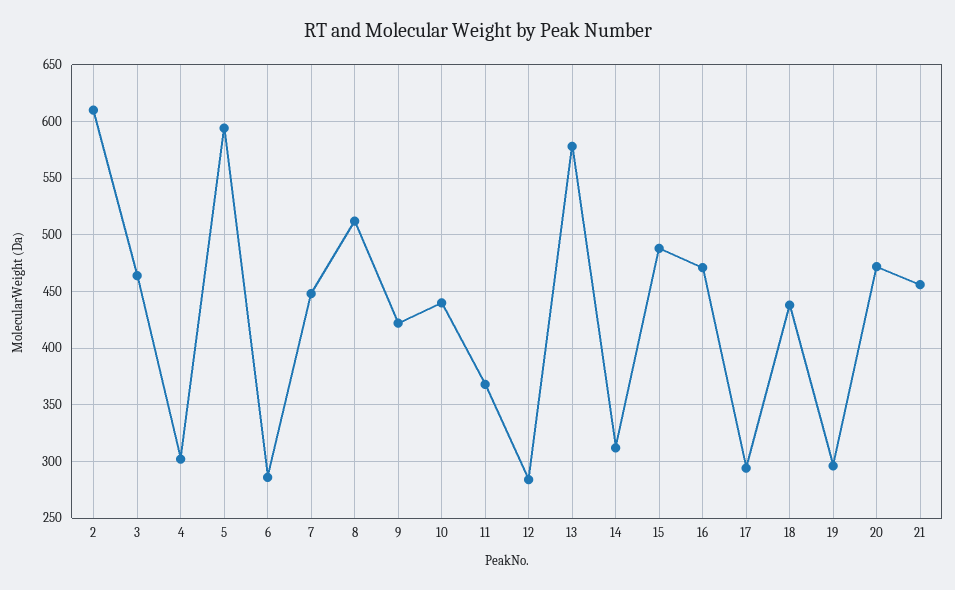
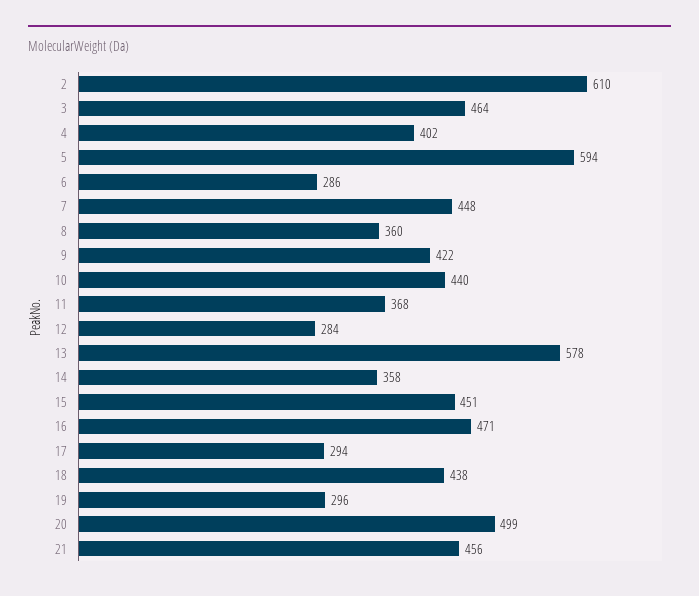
  {
    "2": 610,
    "3": 464,
-   "4": 300,
+   "4": 402,
    "5": 594,
    "6": 286,
    "7": 448,
-   "8": 510,
+   "8": 360,
    "9": 422,
    "10": 440,
    "11": 368,
    "12": 284,
    "13": 578,
-   "14": 310,
+   "14": 358,
-   "15": 490,
+   "15": 451,
    "16": 471,
    "17": 294,
    "18": 438,
    "19": 296,
-   "20": 470,
+   "20": 499,
    "21": 456
  }

